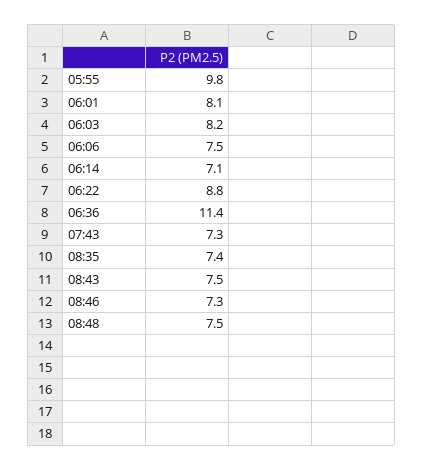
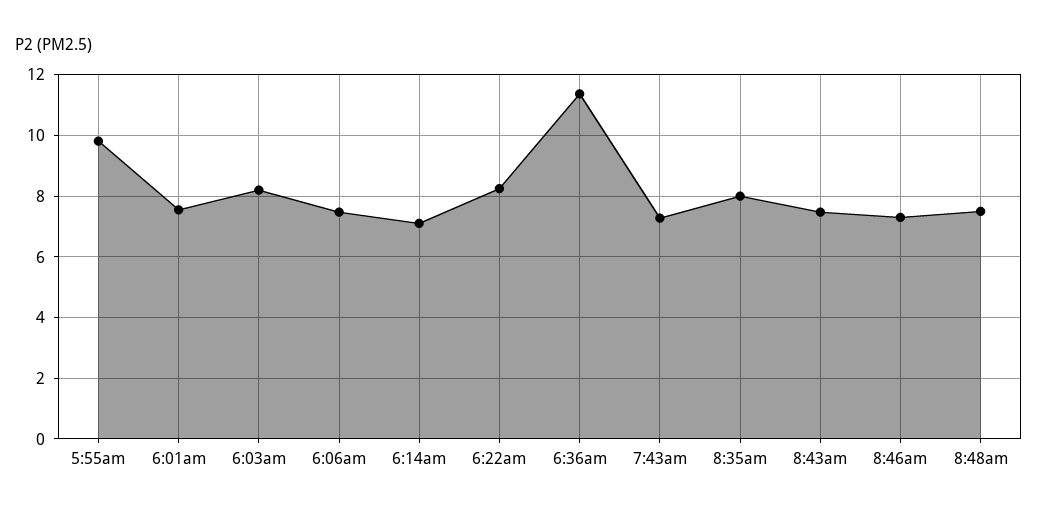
  {
    "05:55": 9.8,
-   "06:01": 8.1,
+   "06:01": 7.6,
    "06:03": 8.2,
    "06:06": 7.5,
    "06:14": 7.1,
-   "06:22": 8.8,
+   "06:22": 8.2,
    "06:36": 11.4,
    "07:43": 7.3,
-   "08:35": 7.4,
+   "08:35": 8,
    "08:43": 7.5,
    "08:46": 7.3,
    "08:48": 7.5
  }

